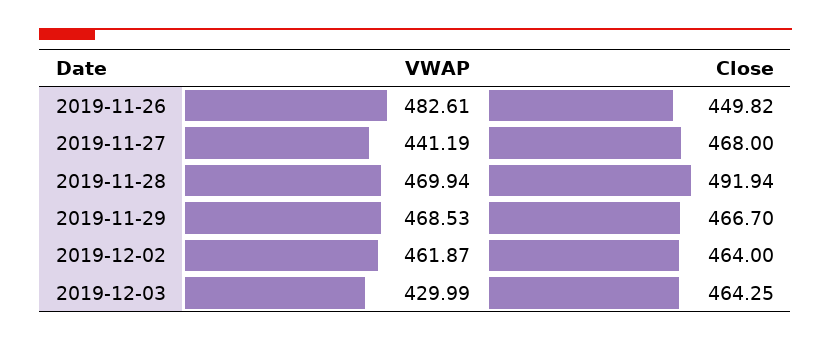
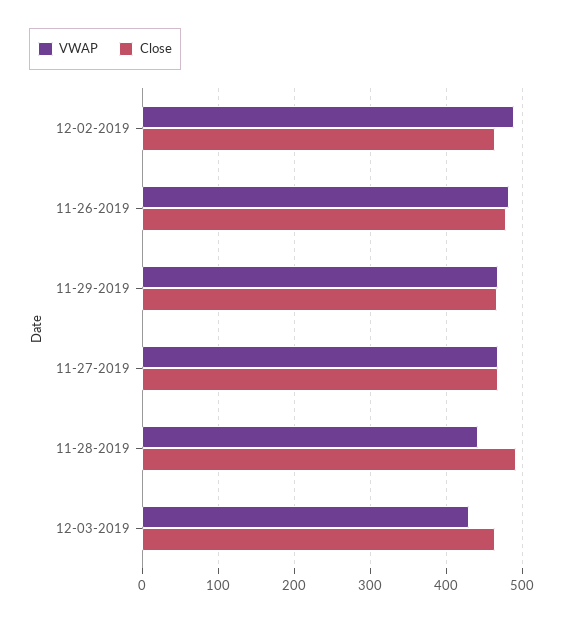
  {
    "VWAP": {
      "2019-11-26": 482.61,
-     "2019-11-27": 441.19,
+     "2019-11-27": 470,
-     "2019-11-28": 469.94,
+     "2019-11-28": 440,
      "2019-11-29": 468.53,
-     "2019-12-02": 461.87,
+     "2019-12-02": 490,
      "2019-12-03": 429.99
    },
    "Close": {
-     "2019-11-26": 449.82,
+     "2019-11-26": 480,
      "2019-11-27": 468,
      "2019-11-28": 491.94,
      "2019-11-29": 466.7,
      "2019-12-02": 464,
      "2019-12-03": 464.25
    }
  }

